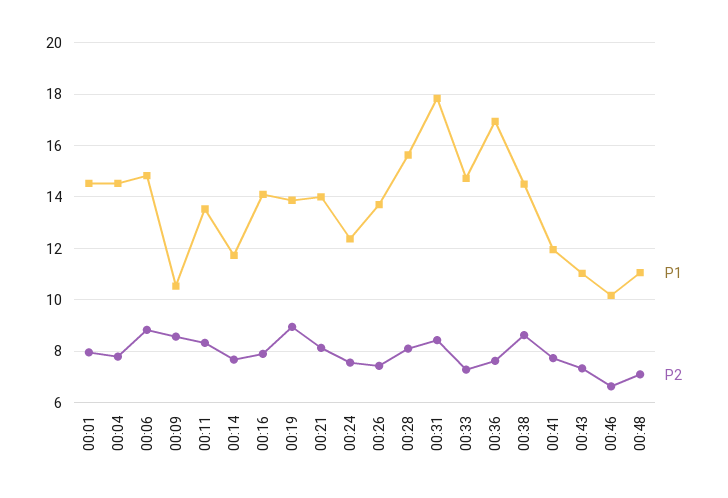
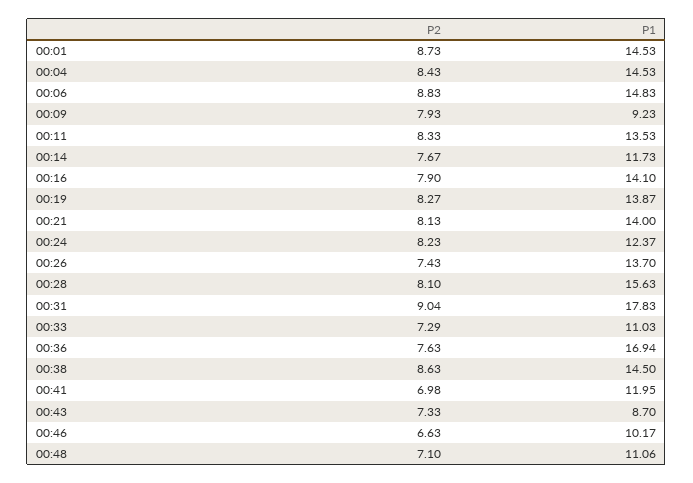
  {
    "P1": {
      "00:01": 14.53,
      "00:04": 14.53,
      "00:06": 14.83,
-     "00:09": 10.5,
+     "00:09": 9.23,
      "00:11": 13.53,
      "00:14": 11.73,
      "00:16": 14.1,
      "00:19": 13.87,
      "00:21": 14,
      "00:24": 12.37,
      "00:26": 13.7,
      "00:28": 15.63,
      "00:31": 17.83,
-     "00:33": 14.75,
+     "00:33": 11.03,
      "00:36": 16.94,
      "00:38": 14.5,
      "00:41": 11.95,
-     "00:43": 11,
+     "00:43": 8.7,
      "00:46": 10.17,
      "00:48": 11.06
    },
    "P2": {
-     "00:01": 8,
+     "00:01": 8.73,
-     "00:04": 7.75,
+     "00:04": 8.43,
      "00:06": 8.83,
-     "00:09": 8.5,
+     "00:09": 7.93,
      "00:11": 8.33,
      "00:14": 7.67,
      "00:16": 7.9,
-     "00:19": 9,
+     "00:19": 8.27,
      "00:21": 8.13,
-     "00:24": 7.5,
+     "00:24": 8.23,
      "00:26": 7.43,
      "00:28": 8.1,
-     "00:31": 8.5,
+     "00:31": 9.04,
      "00:33": 7.29,
      "00:36": 7.63,
      "00:38": 8.63,
-     "00:41": 7.75,
+     "00:41": 6.98,
      "00:43": 7.33,
      "00:46": 6.63,
      "00:48": 7.1
    }
  }

